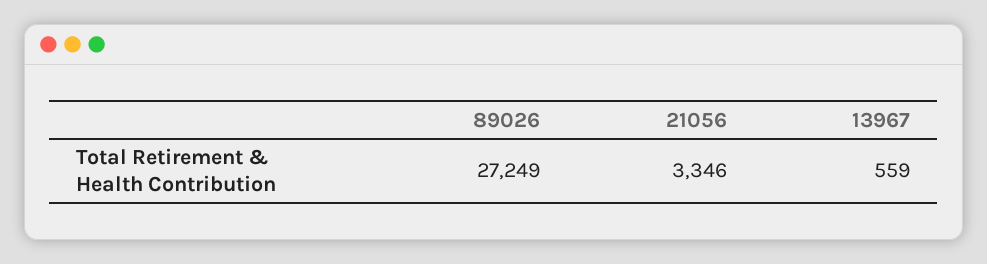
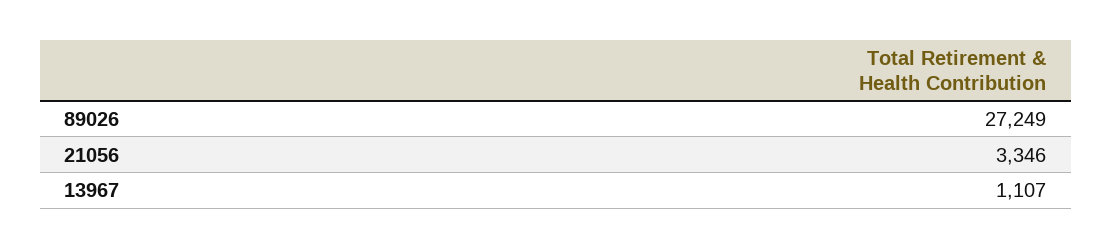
  {
    "89026": 27249,
    "21056": 3346,
-   "13967": 559
+   "13967": 1107
  }

